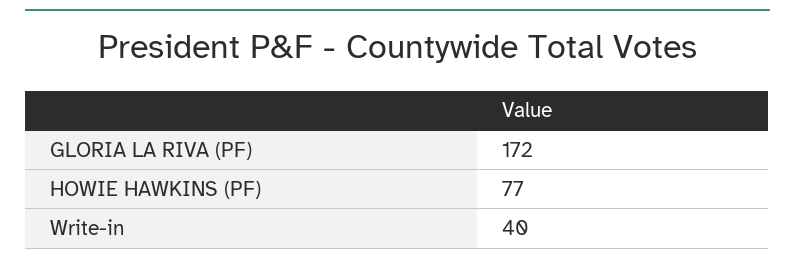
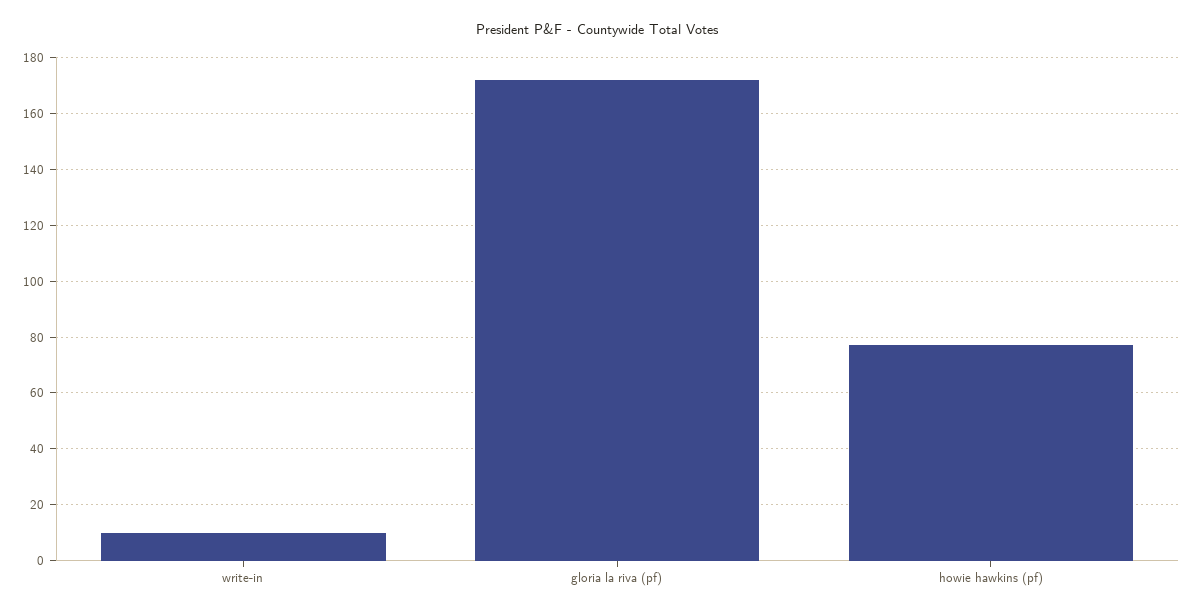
  {
    "GLORIA LA RIVA (PF)": 172,
    "HOWIE HAWKINS (PF)": 77,
-   "Write-in": 40
+   "Write-in": 10
  }

